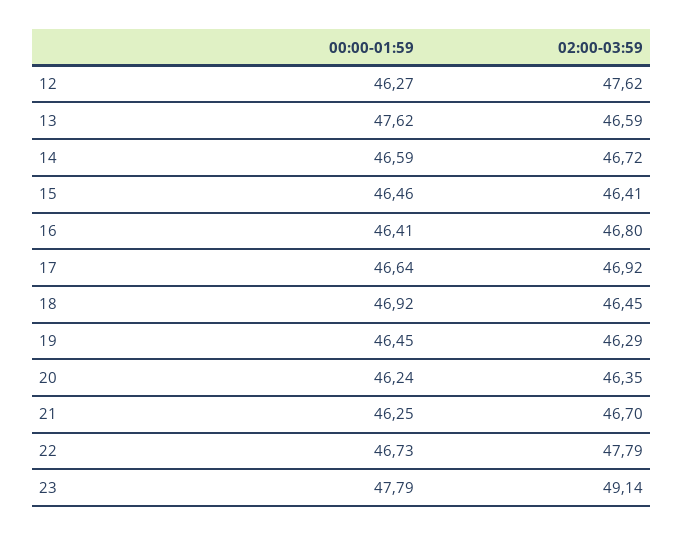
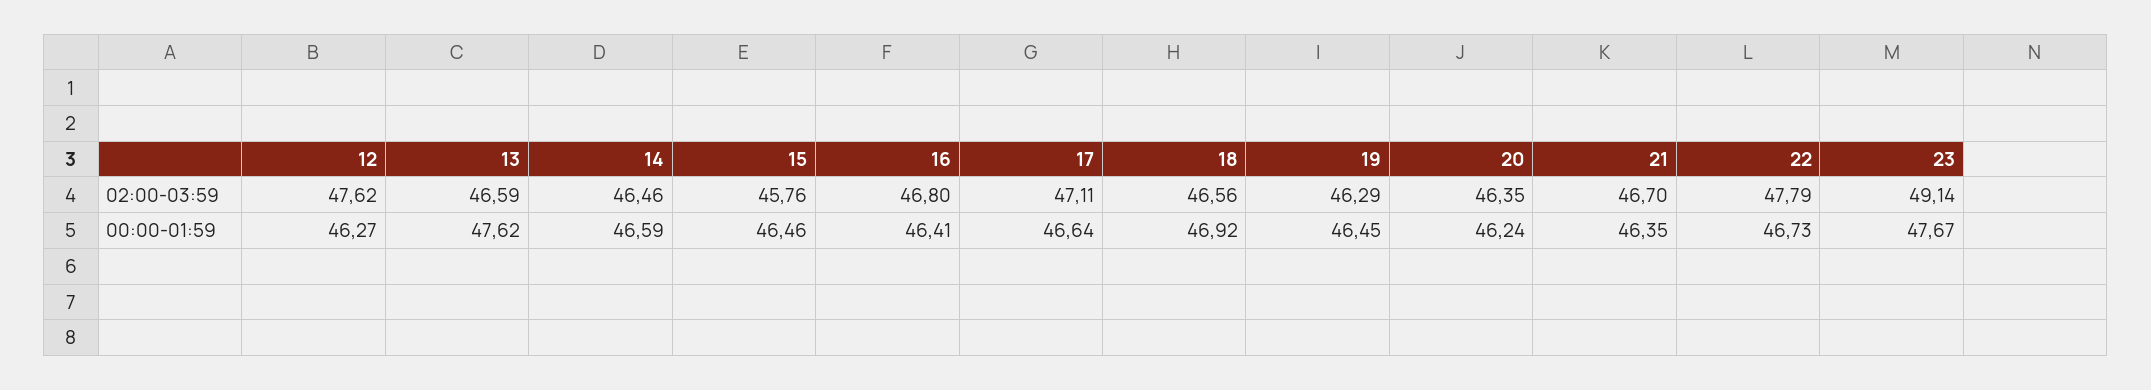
  {
    "00:00-01:59": {
      "12": 46.27,
      "13": 47.62,
      "14": 46.59,
      "15": 46.46,
      "16": 46.41,
      "17": 46.64,
      "18": 46.92,
      "19": 46.45,
      "20": 46.24,
-     "21": 46.25,
+     "21": 46.35,
      "22": 46.73,
-     "23": 47.79
+     "23": 47.67
    },
    "02:00-03:59": {
      "12": 47.62,
      "13": 46.59,
-     "14": 46.72,
+     "14": 46.46,
-     "15": 46.41,
+     "15": 45.76,
      "16": 46.8,
-     "17": 46.92,
+     "17": 47.11,
-     "18": 46.45,
+     "18": 46.56,
      "19": 46.29,
      "20": 46.35,
      "21": 46.7,
      "22": 47.79,
      "23": 49.14
    }
  }

